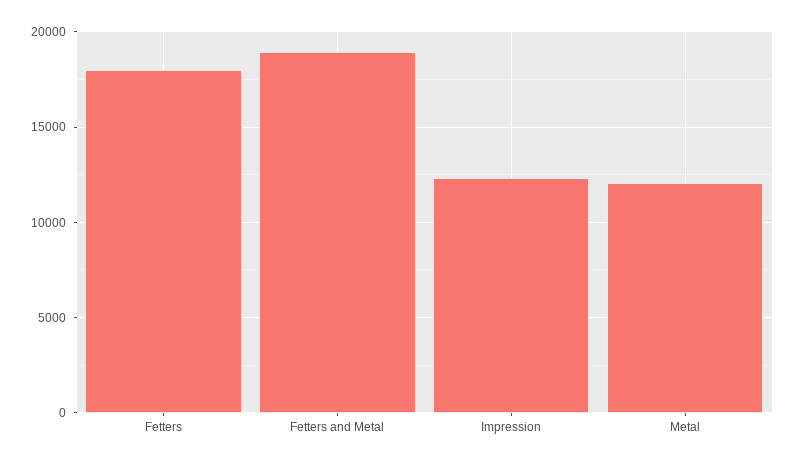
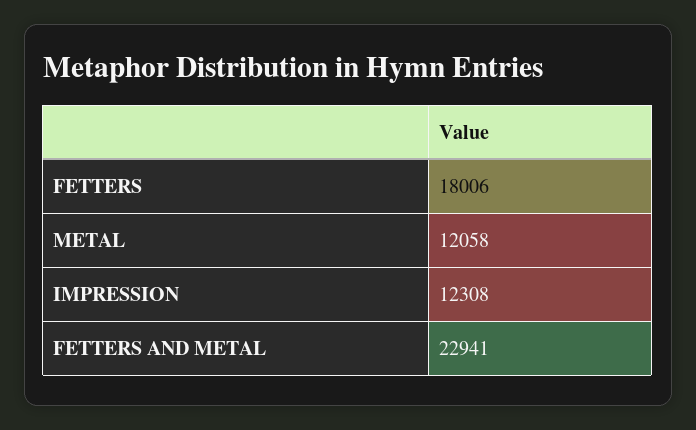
  {
    "Fetters": 18006,
-   "Fetters and Metal": 19000,
+   "Fetters and Metal": 22941,
    "Impression": 12308,
    "Metal": 12058
  }

